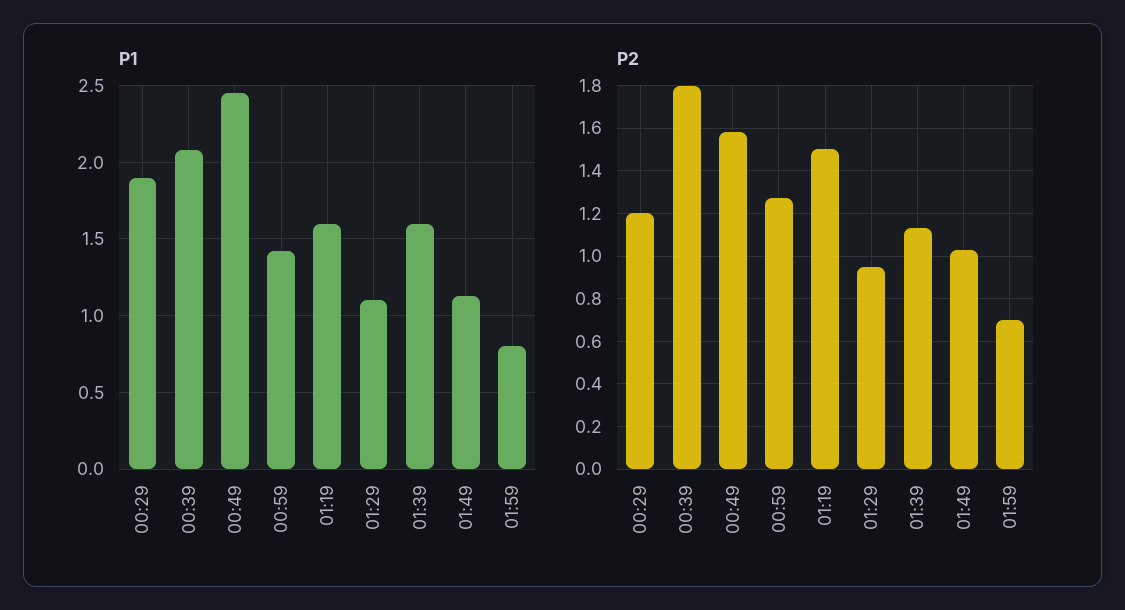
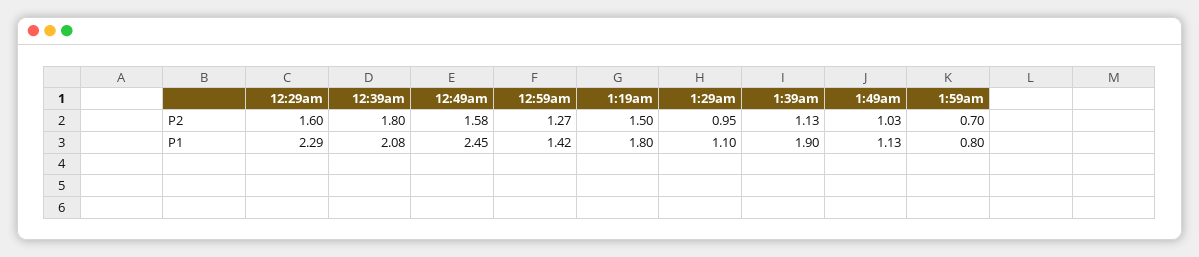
  {
    "P1": {
-     "00:29": 1.9,
+     "00:29": 2.29,
      "00:39": 2.08,
      "00:49": 2.45,
      "00:59": 1.42,
-     "01:19": 1.6,
+     "01:19": 1.8,
      "01:29": 1.1,
-     "01:39": 1.6,
+     "01:39": 1.9,
      "01:49": 1.13,
      "01:59": 0.8
    },
    "P2": {
-     "00:29": 1.2,
+     "00:29": 1.6,
      "00:39": 1.8,
      "00:49": 1.58,
      "00:59": 1.27,
      "01:19": 1.5,
      "01:29": 0.95,
      "01:39": 1.13,
      "01:49": 1.03,
      "01:59": 0.7
    }
  }

